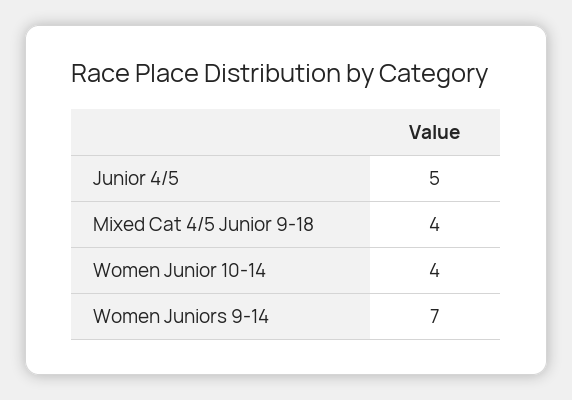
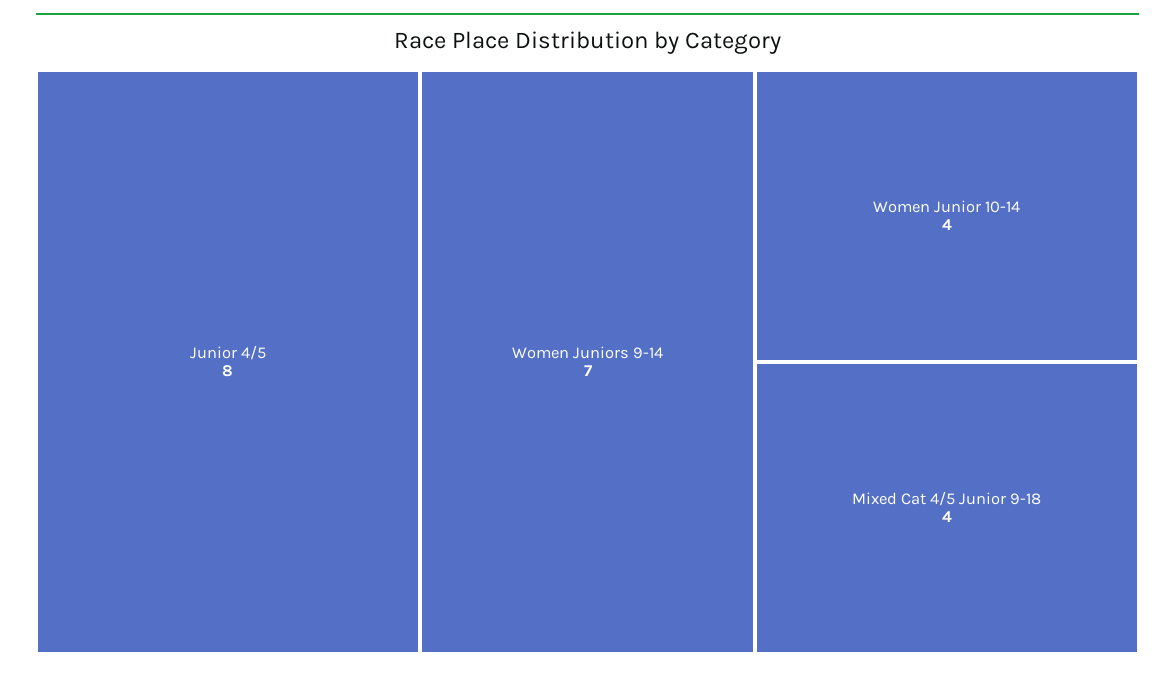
  {
-   "Junior 4/5": 5,
+   "Junior 4/5": 8,
    "Mixed Cat 4/5 Junior 9-18": 4,
    "Women Junior 10-14": 4,
    "Women Juniors 9-14": 7
  }

